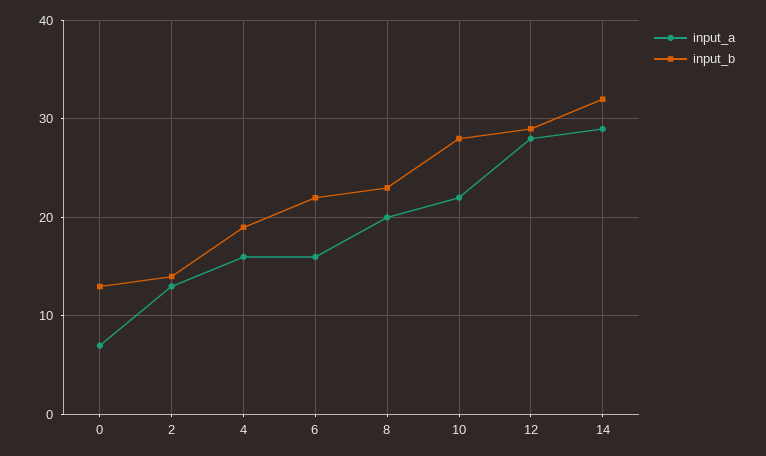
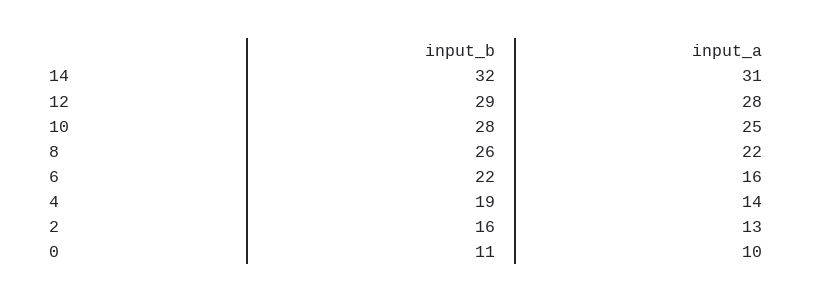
  {
    "input_a": {
-     "0": 7,
+     "0": 10,
      "2": 13,
-     "4": 16,
+     "4": 14,
      "6": 16,
-     "8": 20,
+     "8": 22,
-     "10": 22,
+     "10": 25,
      "12": 28,
-     "14": 29
+     "14": 31
    },
    "input_b": {
-     "0": 13,
+     "0": 11,
-     "2": 14,
+     "2": 16,
      "4": 19,
      "6": 22,
-     "8": 23,
+     "8": 26,
      "10": 28,
      "12": 29,
      "14": 32
    }
  }

